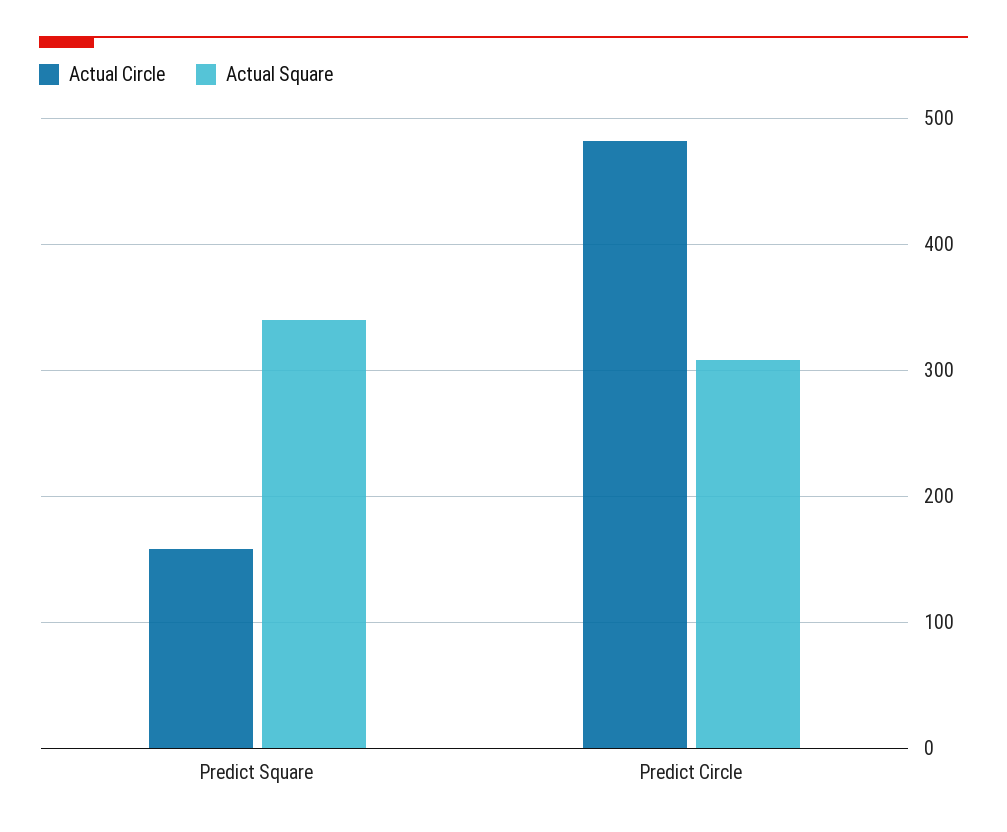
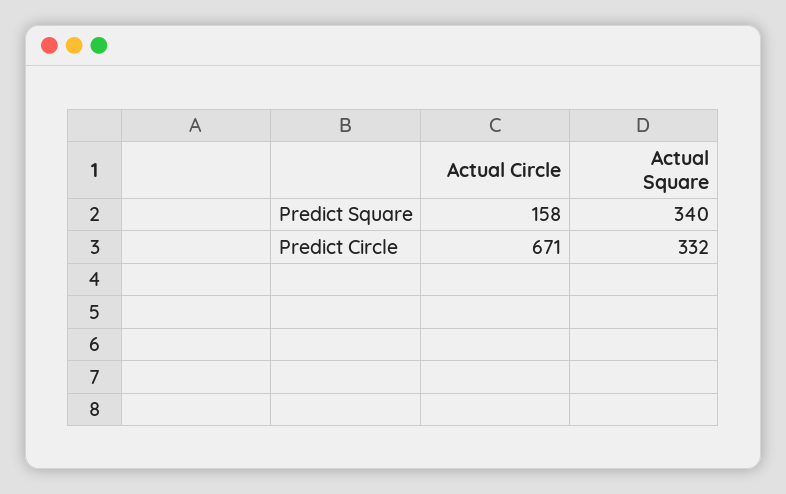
  {
    "Actual Circle": {
      "Predict Square": 158,
-     "Predict Circle": 480
+     "Predict Circle": 671
    },
    "Actual Square": {
      "Predict Square": 340,
-     "Predict Circle": 310
+     "Predict Circle": 332
    }
  }

